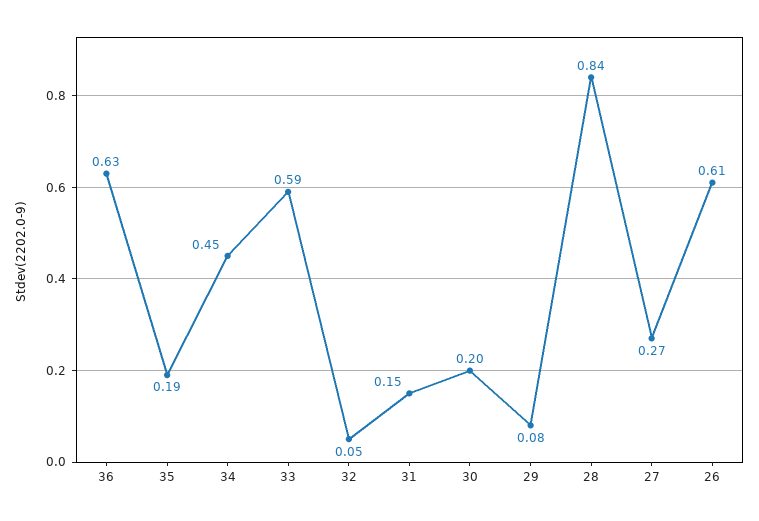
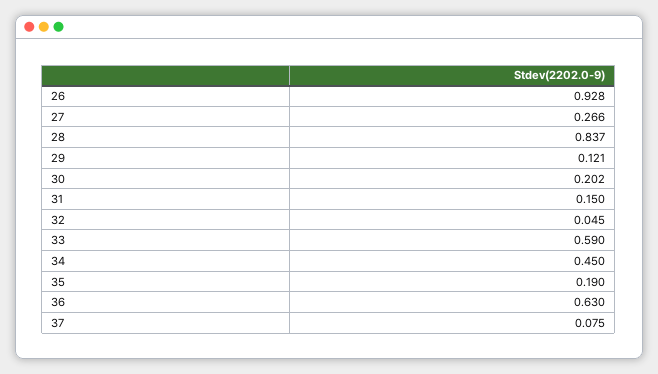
  {
    "36": 0.63,
    "35": 0.19,
    "34": 0.45,
    "33": 0.59,
    "32": 0.045,
    "31": 0.15,
    "30": 0.202,
-   "29": 0.08,
+   "29": 0.121,
    "28": 0.837,
    "27": 0.266,
-   "26": 0.61
+   "26": 0.928,
+   "37": 0.075
  }

